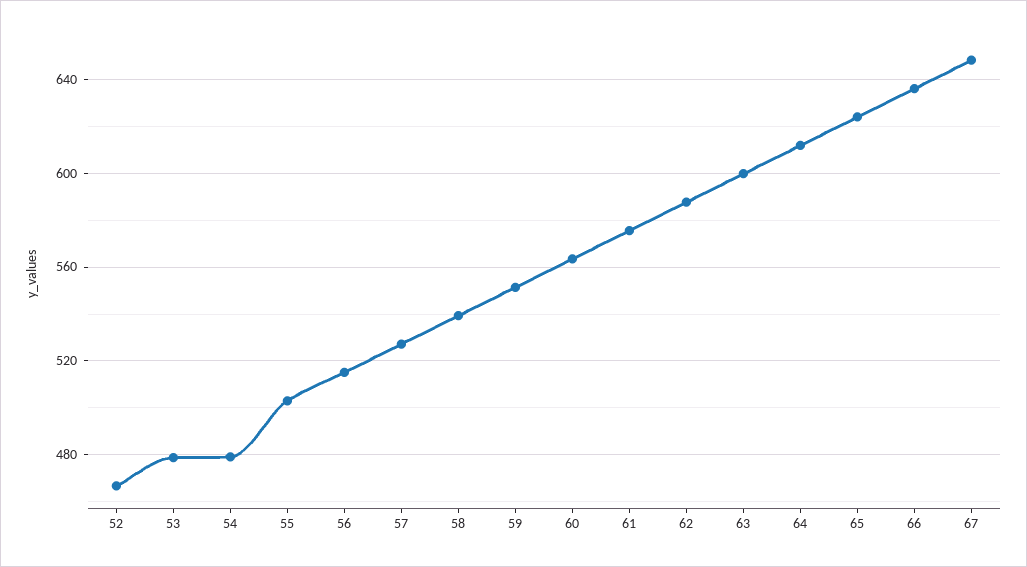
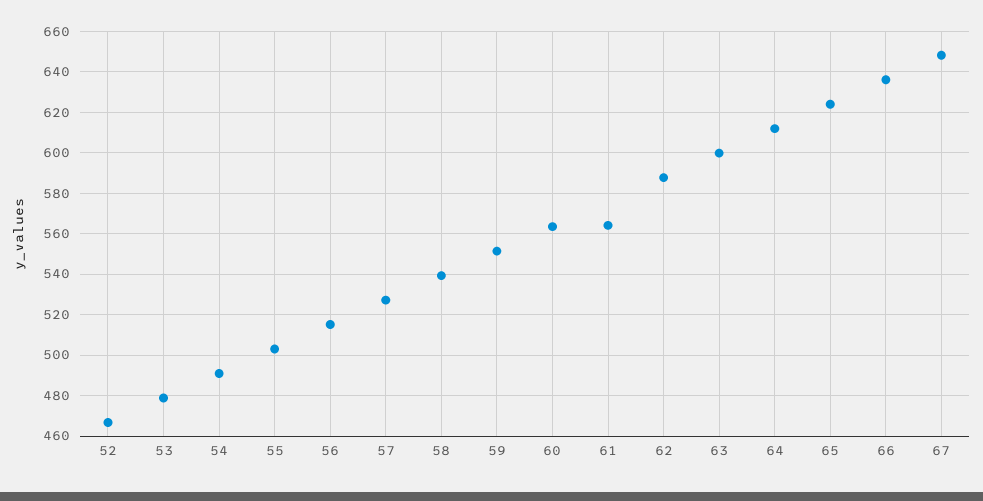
  {
    "52": 465,
    "53": 480,
-   "54": 480,
+   "54": 490,
    "55": 505,
    "56": 515,
    "57": 525,
    "58": 540,
    "59": 550,
    "60": 565,
-   "61": 575,
+   "61": 565,
    "62": 590,
    "63": 600,
    "64": 610,
    "65": 625,
    "66": 635,
    "67": 650
  }

